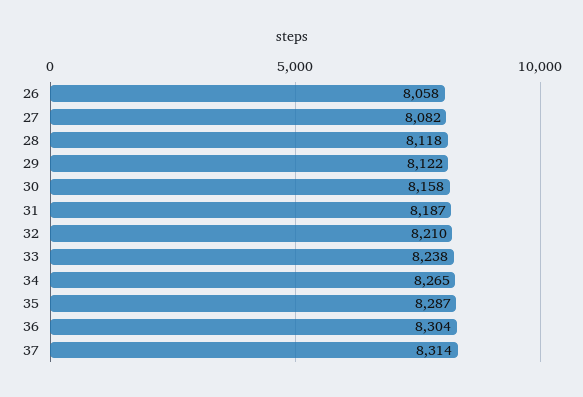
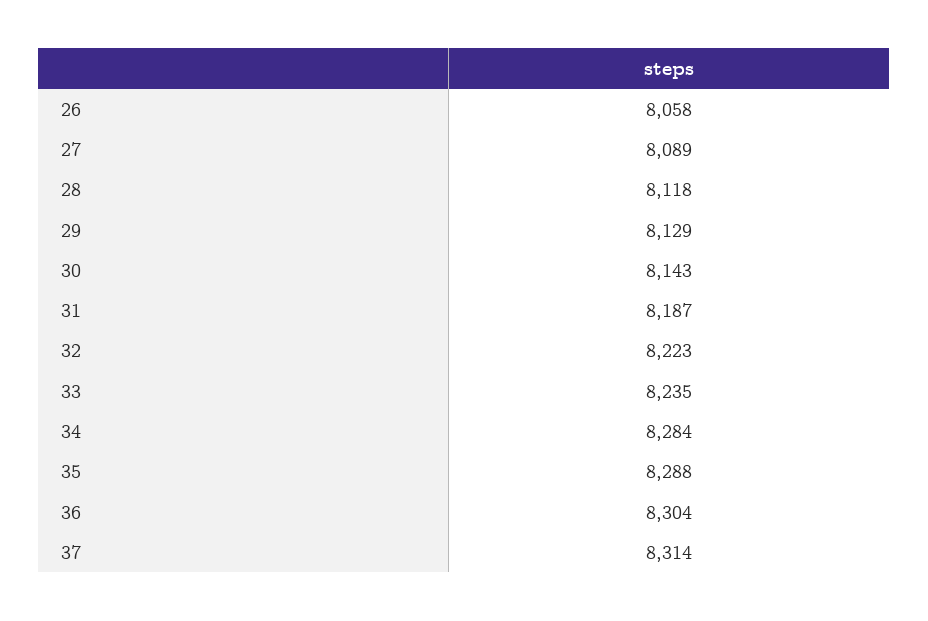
  {
    "26": 8058,
-   "27": 8082,
+   "27": 8089,
    "28": 8118,
-   "29": 8122,
+   "29": 8129,
-   "30": 8158,
+   "30": 8143,
    "31": 8187,
-   "32": 8210,
+   "32": 8223,
-   "33": 8238,
+   "33": 8235,
-   "34": 8265,
+   "34": 8284,
-   "35": 8287,
+   "35": 8288,
    "36": 8304,
    "37": 8314
  }

